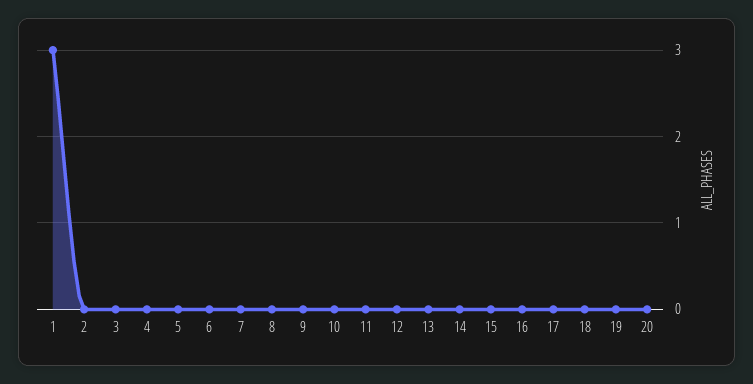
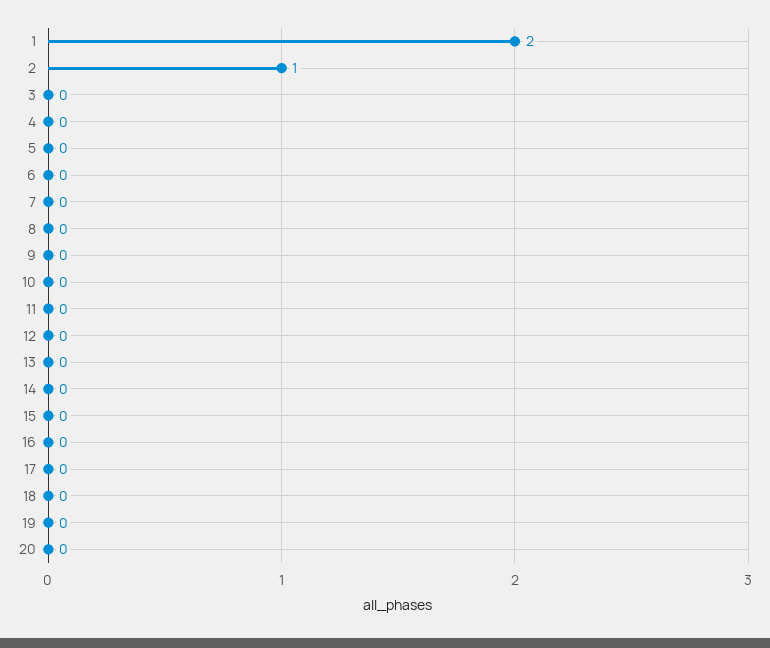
  {
-   "1": 3,
+   "1": 2,
-   "2": 0,
+   "2": 1,
    "3": 0,
    "4": 0,
    "5": 0,
    "6": 0,
    "7": 0,
    "8": 0,
    "9": 0,
    "10": 0,
    "11": 0,
    "12": 0,
    "13": 0,
    "14": 0,
    "15": 0,
    "16": 0,
    "17": 0,
    "18": 0,
    "19": 0,
    "20": 0
  }

